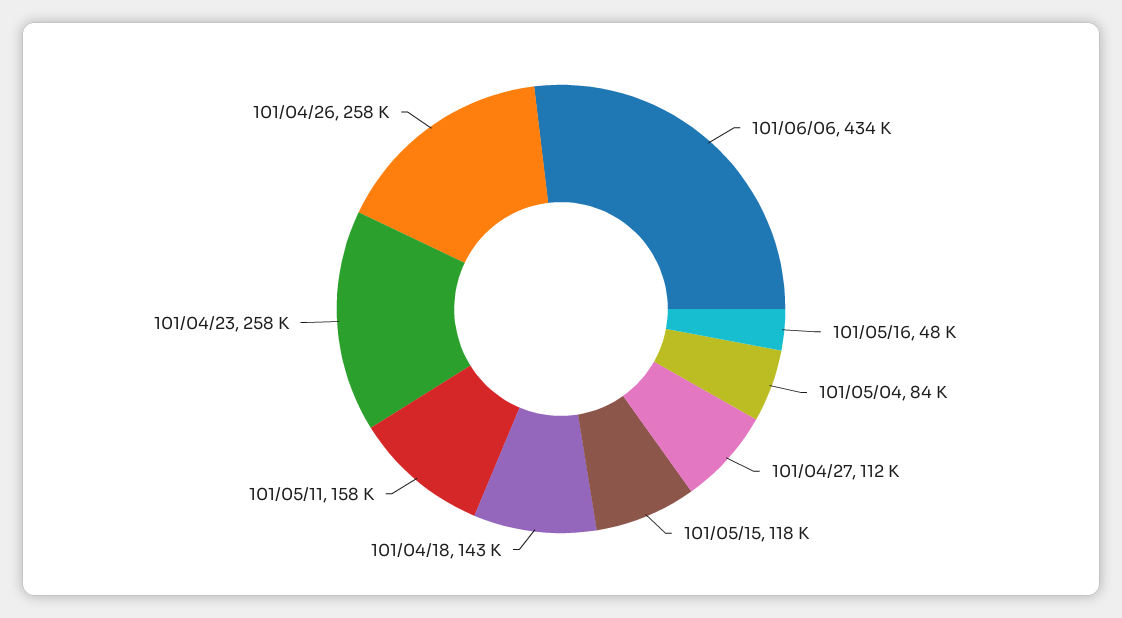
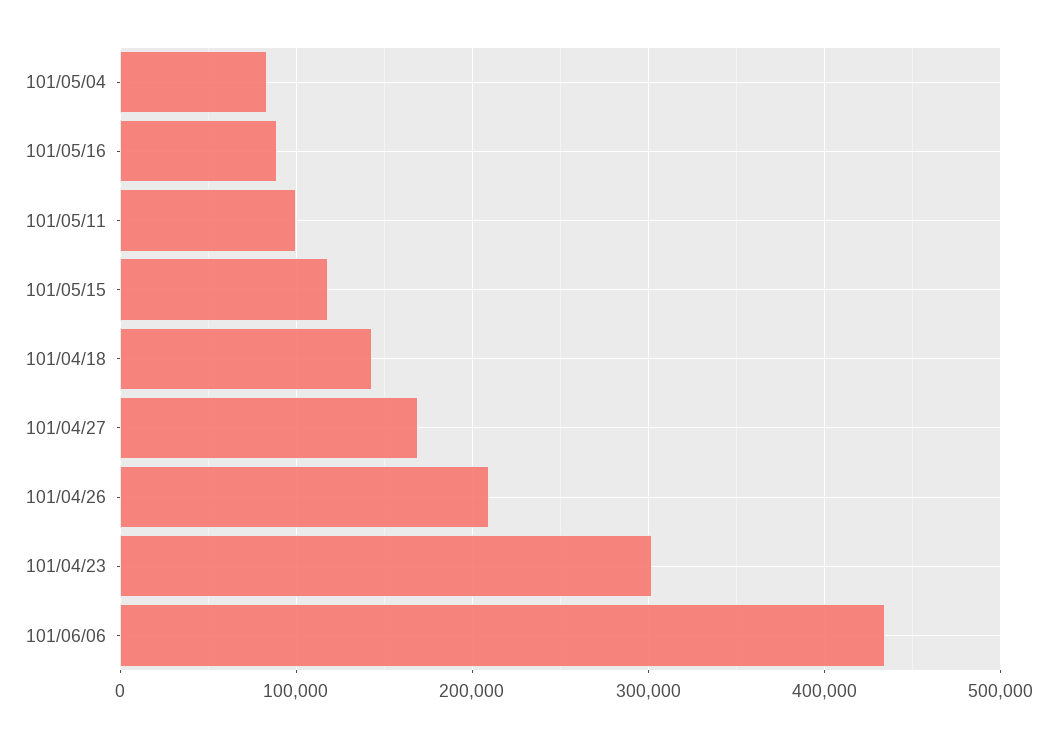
  {
    "101/06/06": 434000,
-   "101/05/16": 48000,
+   "101/05/16": 90000,
    "101/05/04": 84000,
-   "101/04/27": 112000,
+   "101/04/27": 170000,
    "101/05/15": 118000,
    "101/04/18": 143000,
-   "101/05/11": 158000,
+   "101/05/11": 100000,
-   "101/04/23": 258000,
+   "101/04/23": 300000,
-   "101/04/26": 258000
+   "101/04/26": 210000
  }

